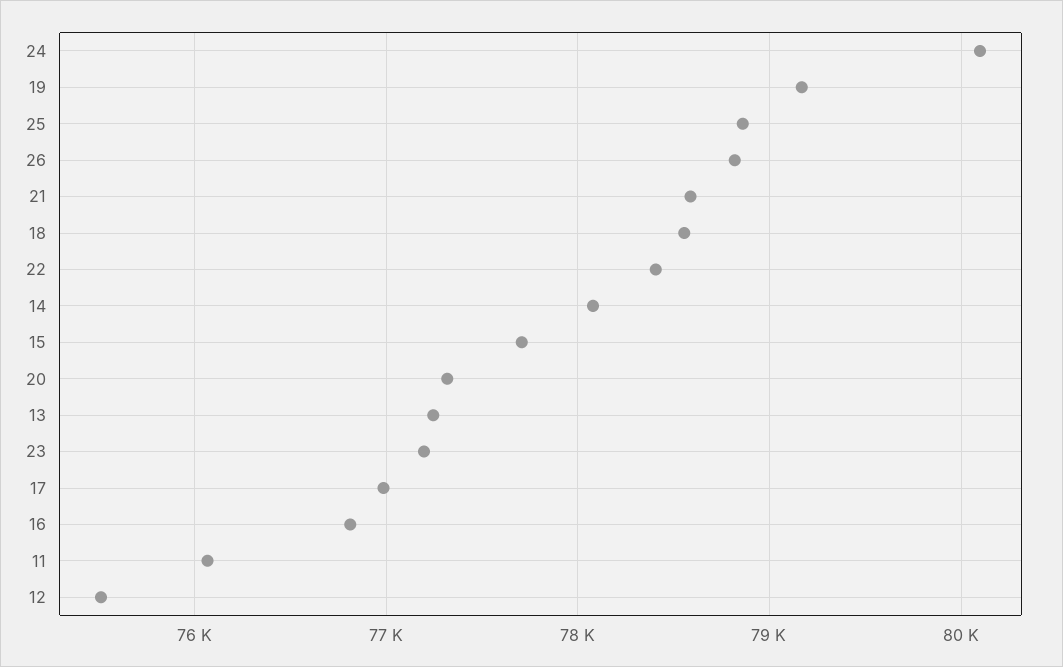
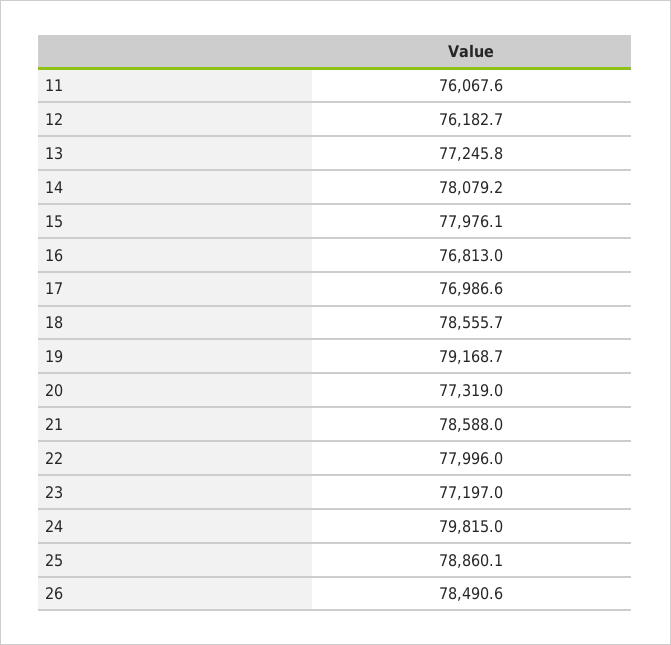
  {
-   "24": 80100,
+   "24": 79815,
    "19": 79168.7,
    "25": 78860.1,
-   "26": 78800,
+   "26": 78490.6,
    "21": 78588,
    "18": 78555.7,
-   "22": 78400,
+   "22": 77996,
    "14": 78079.2,
-   "15": 77700,
+   "15": 77976.1,
    "20": 77319,
    "13": 77245.8,
    "23": 77197,
    "17": 76986.6,
    "16": 76813,
    "11": 76067.6,
-   "12": 75500
+   "12": 76182.7
  }

